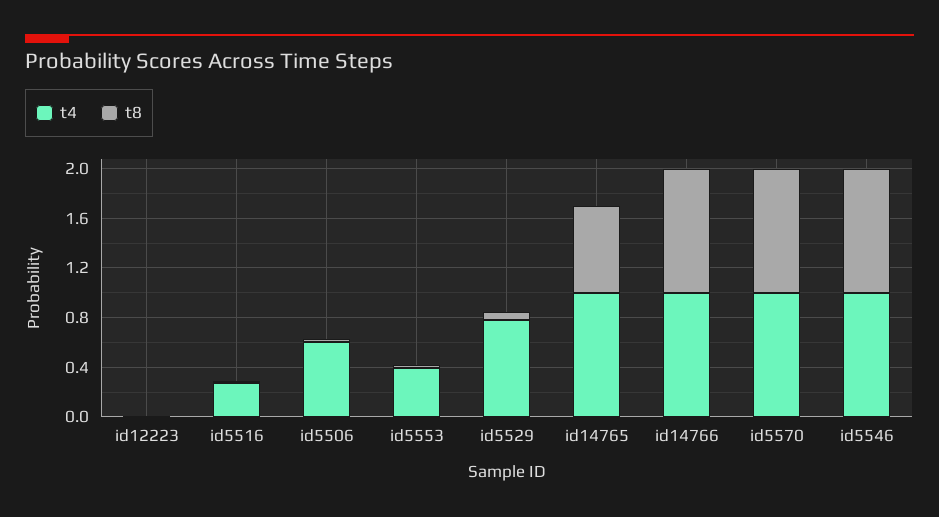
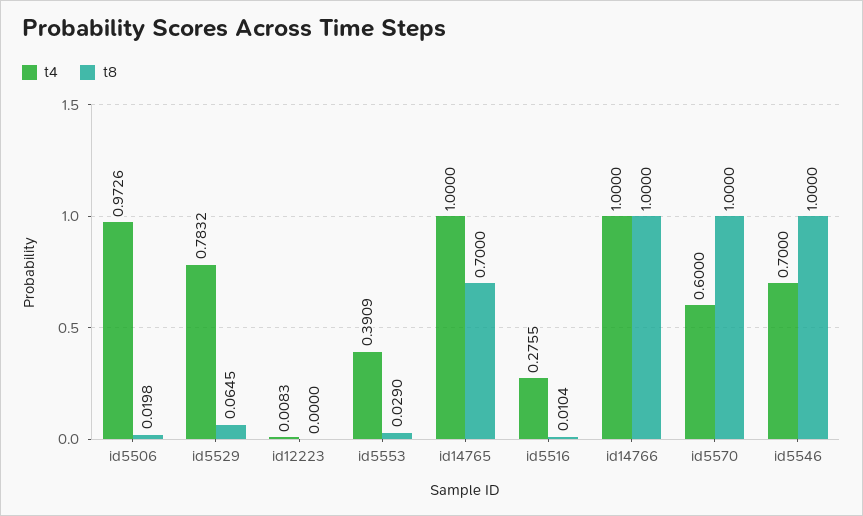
  {
    "t4": {
      "id12223": 0.0083,
      "id5516": 0.2755,
-     "id5506": 0.6,
+     "id5506": 0.9726,
      "id5553": 0.3909,
      "id5529": 0.7832,
      "id14765": 1,
      "id14766": 1,
-     "id5570": 1,
+     "id5570": 0.6,
-     "id5546": 1
+     "id5546": 0.7
    },
    "t8": {
      "id12223": 0,
      "id5516": 0.0104,
      "id5506": 0.0198,
      "id5553": 0.029,
      "id5529": 0.0645,
      "id14765": 0.7,
      "id14766": 1,
      "id5570": 1,
      "id5546": 1
    }
  }

